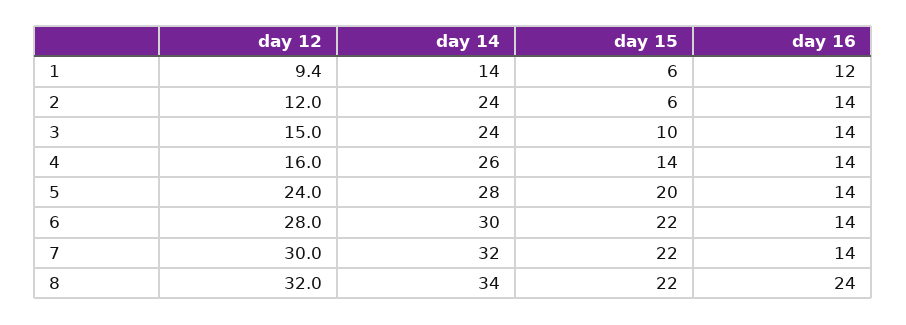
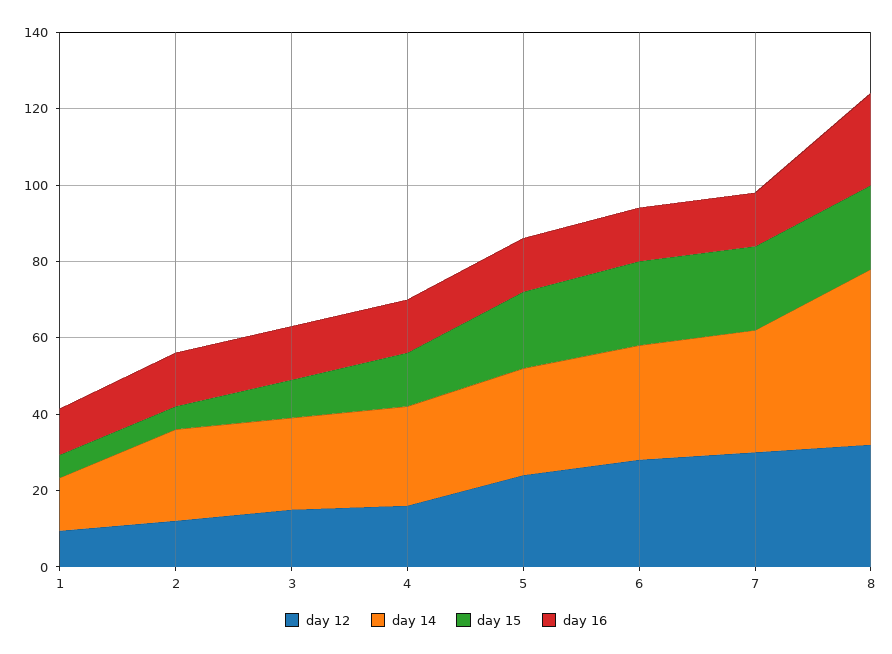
  {
    "day 12": {
      "1": 9.4,
      "2": 12,
      "3": 15,
      "4": 16,
      "5": 24,
      "6": 28,
      "7": 30,
      "8": 32
    },
    "day 14": {
      "1": 14,
      "2": 24,
      "3": 24,
      "4": 26,
      "5": 28,
      "6": 30,
      "7": 32,
-     "8": 34
+     "8": 45
    },
    "day 15": {
      "1": 6,
      "2": 6,
      "3": 10,
      "4": 14,
      "5": 20,
      "6": 22,
      "7": 22,
      "8": 22
    },
    "day 16": {
      "1": 12,
      "2": 14,
      "3": 14,
      "4": 14,
      "5": 14,
      "6": 14,
      "7": 14,
      "8": 24
    }
  }

